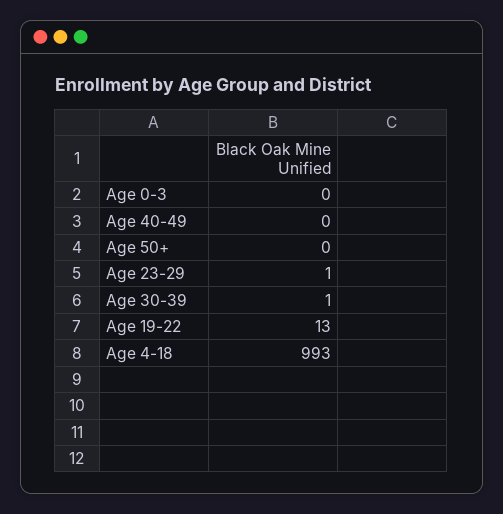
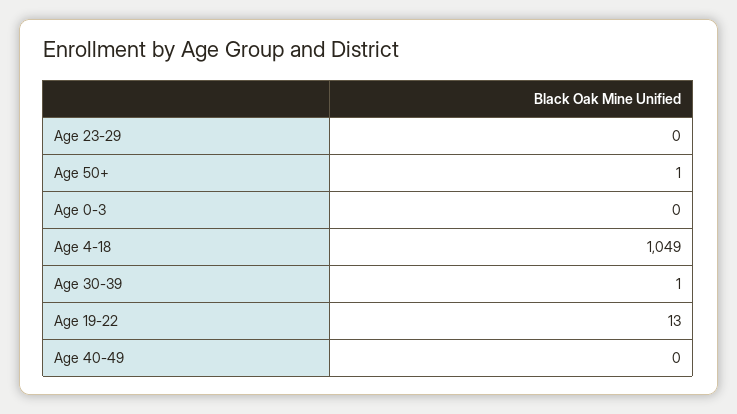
  {
    "Age 0-3": 0,
    "Age 40-49": 0,
-   "Age 50+": 0,
+   "Age 50+": 1,
-   "Age 23-29": 1,
+   "Age 23-29": 0,
    "Age 30-39": 1,
    "Age 19-22": 13,
-   "Age 4-18": 993
+   "Age 4-18": 1049
  }

